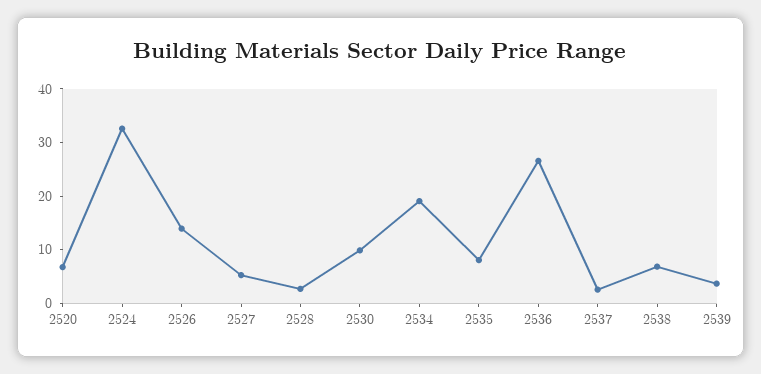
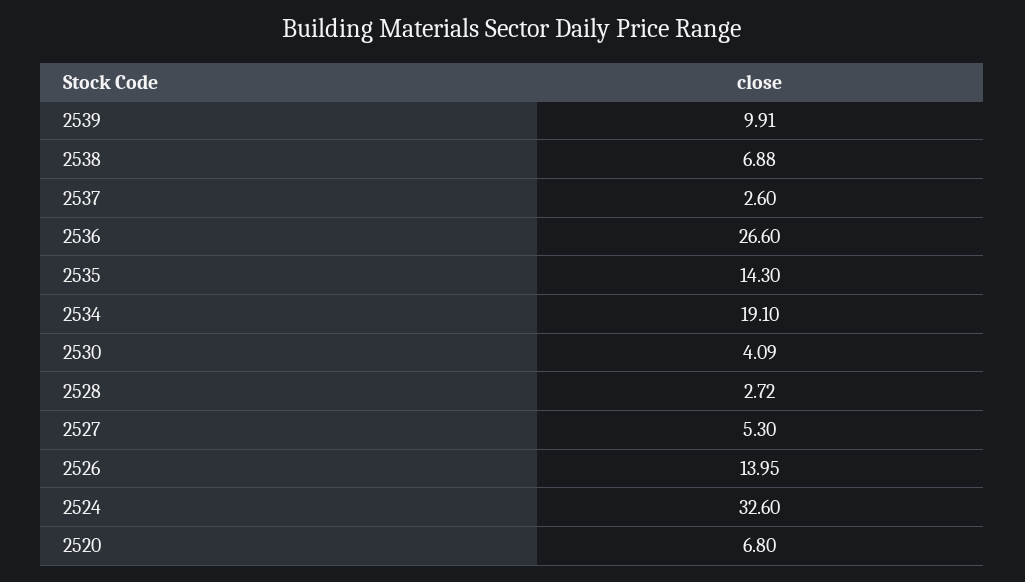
  {
    "2520": 6.8,
    "2524": 32.6,
    "2526": 13.95,
    "2527": 5.3,
    "2528": 2.72,
-   "2530": 10,
+   "2530": 4.09,
    "2534": 19.1,
-   "2535": 8,
+   "2535": 14.3,
    "2536": 26.6,
    "2537": 2.6,
    "2538": 6.88,
-   "2539": 4
+   "2539": 9.91
  }

